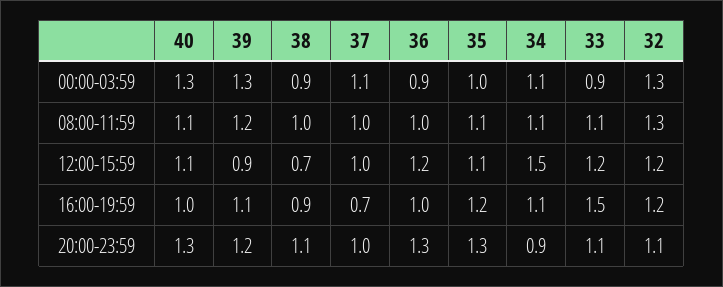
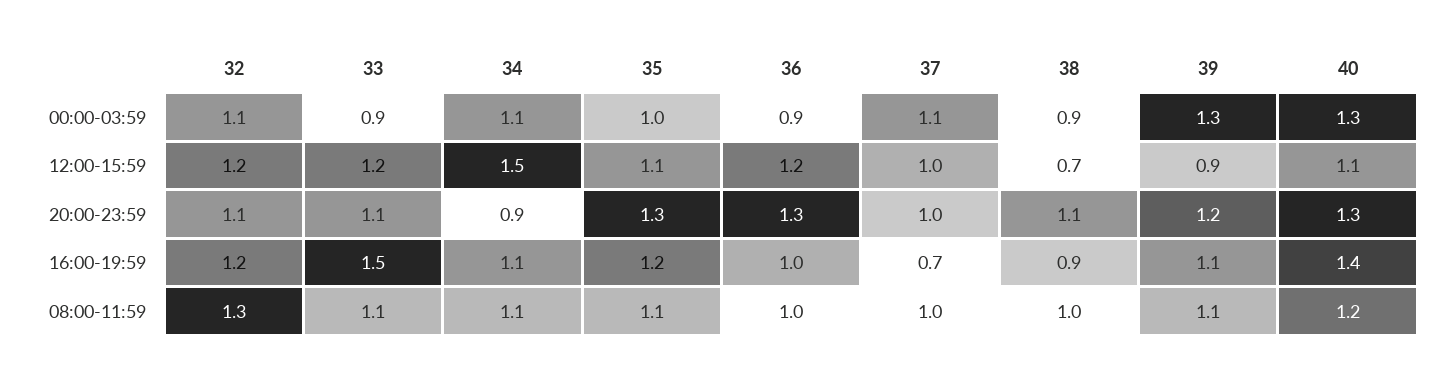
  {
    "40": {
      "00:00-03:59": 1.3,
-     "08:00-11:59": 1.1,
+     "08:00-11:59": 1.2,
      "12:00-15:59": 1.1,
-     "16:00-19:59": 1,
+     "16:00-19:59": 1.4,
      "20:00-23:59": 1.3
    },
    "39": {
      "00:00-03:59": 1.3,
-     "08:00-11:59": 1.2,
+     "08:00-11:59": 1.1,
      "12:00-15:59": 0.9,
      "16:00-19:59": 1.1,
      "20:00-23:59": 1.2
    },
    "38": {
      "00:00-03:59": 0.9,
      "08:00-11:59": 1,
      "12:00-15:59": 0.7,
      "16:00-19:59": 0.9,
      "20:00-23:59": 1.1
    },
    "37": {
      "00:00-03:59": 1.1,
      "08:00-11:59": 1,
      "12:00-15:59": 1,
      "16:00-19:59": 0.7,
      "20:00-23:59": 1
    },
    "36": {
      "00:00-03:59": 0.9,
      "08:00-11:59": 1,
      "12:00-15:59": 1.2,
      "16:00-19:59": 1,
      "20:00-23:59": 1.3
    },
    "35": {
      "00:00-03:59": 1,
      "08:00-11:59": 1.1,
      "12:00-15:59": 1.1,
      "16:00-19:59": 1.2,
      "20:00-23:59": 1.3
    },
    "34": {
      "00:00-03:59": 1.1,
      "08:00-11:59": 1.1,
      "12:00-15:59": 1.5,
      "16:00-19:59": 1.1,
      "20:00-23:59": 0.9
    },
    "33": {
      "00:00-03:59": 0.9,
      "08:00-11:59": 1.1,
      "12:00-15:59": 1.2,
      "16:00-19:59": 1.5,
      "20:00-23:59": 1.1
    },
    "32": {
-     "00:00-03:59": 1.3,
+     "00:00-03:59": 1.1,
      "08:00-11:59": 1.3,
      "12:00-15:59": 1.2,
      "16:00-19:59": 1.2,
      "20:00-23:59": 1.1
    }
  }

